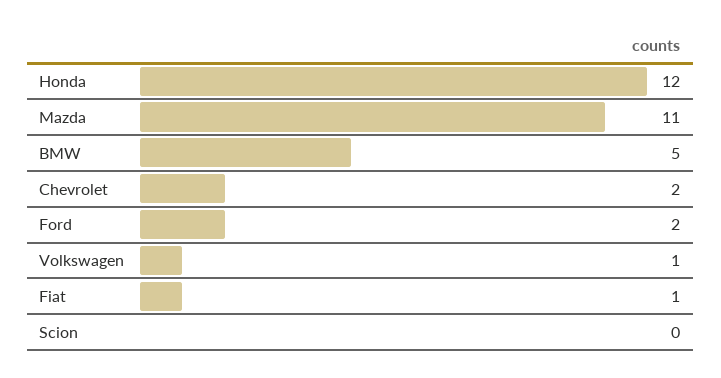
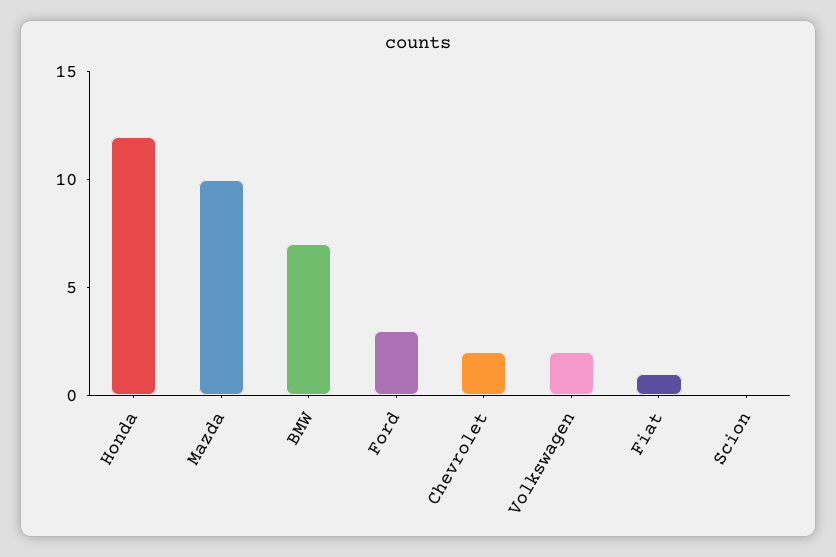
  {
    "Honda": 12,
-   "Mazda": 11,
+   "Mazda": 10,
-   "BMW": 5,
+   "BMW": 7,
    "Chevrolet": 2,
-   "Ford": 2,
+   "Ford": 3,
-   "Volkswagen": 1,
+   "Volkswagen": 2,
    "Fiat": 1,
    "Scion": 0
  }

